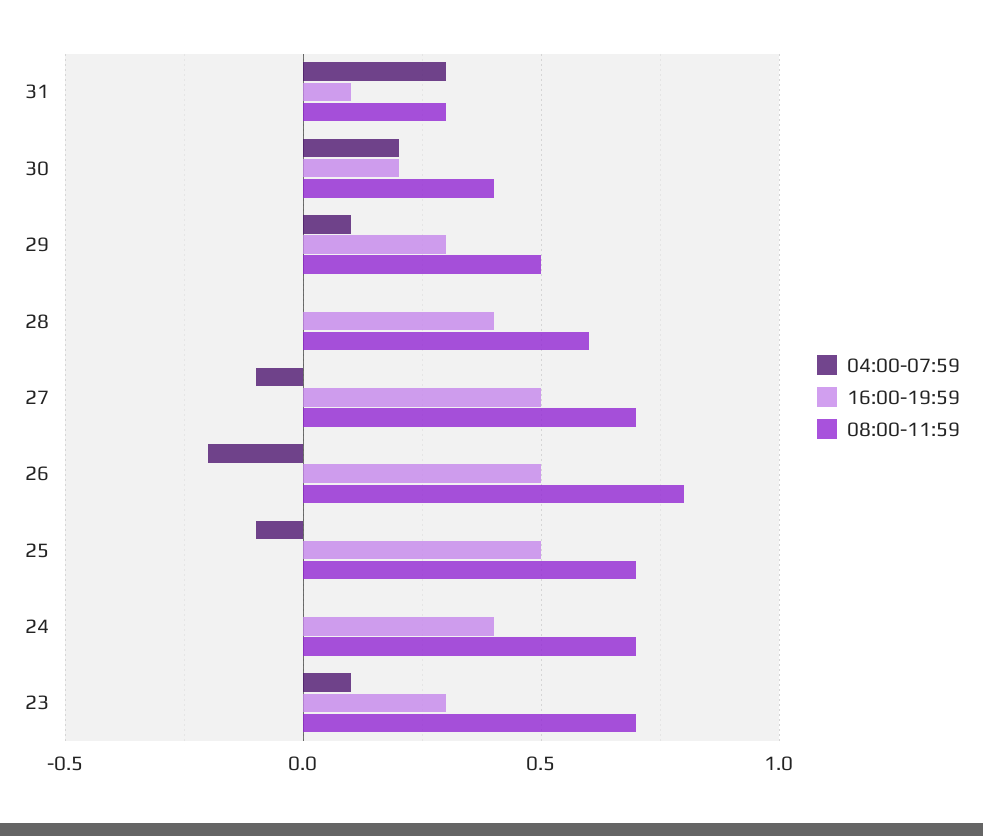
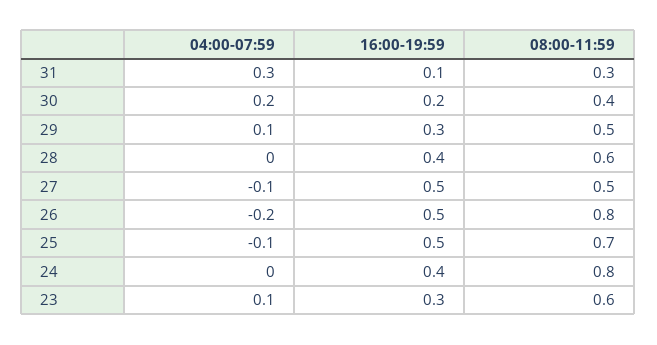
  {
    "04:00-07:59": {
      "31": 0.3,
      "30": 0.2,
      "29": 0.1,
      "28": 0,
      "27": -0.1,
      "26": -0.2,
      "25": -0.1,
      "24": 0,
      "23": 0.1
    },
    "16:00-19:59": {
      "31": 0.1,
      "30": 0.2,
      "29": 0.3,
      "28": 0.4,
      "27": 0.5,
      "26": 0.5,
      "25": 0.5,
      "24": 0.4,
      "23": 0.3
    },
    "08:00-11:59": {
      "31": 0.3,
      "30": 0.4,
      "29": 0.5,
      "28": 0.6,
-     "27": 0.7,
+     "27": 0.5,
      "26": 0.8,
      "25": 0.7,
-     "24": 0.7,
+     "24": 0.8,
-     "23": 0.7
+     "23": 0.6
    }
  }

